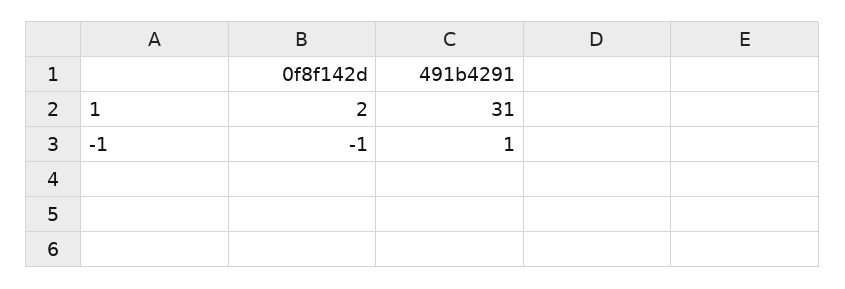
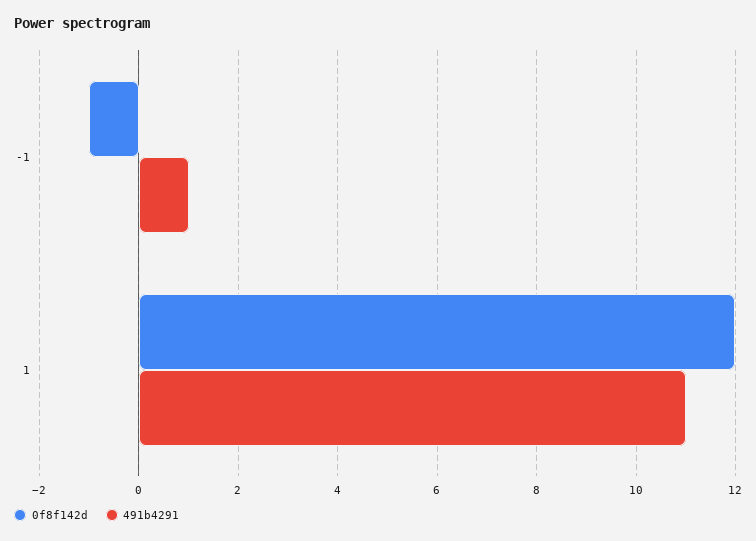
  {
    "0f8f142d": {
-     "1": 2,
+     "1": 12,
      "-1": -1
    },
    "491b4291": {
-     "1": 31,
+     "1": 11,
      "-1": 1
    }
  }

